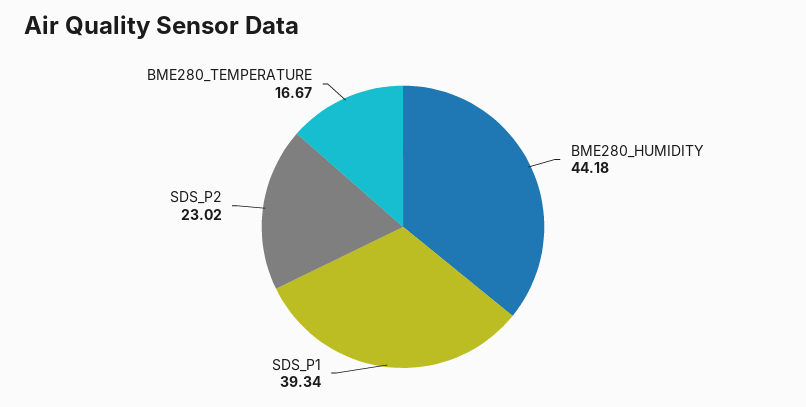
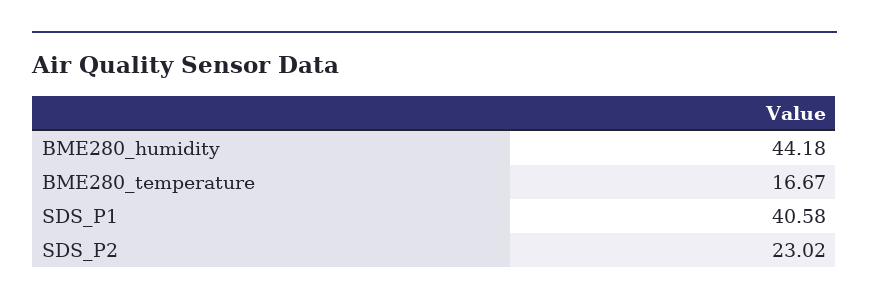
  {
    "BME280_HUMIDITY": 44.18,
-   "SDS_P1": 39.34,
+   "SDS_P1": 40.58,
    "SDS_P2": 23.02,
    "BME280_TEMPERATURE": 16.67
  }

